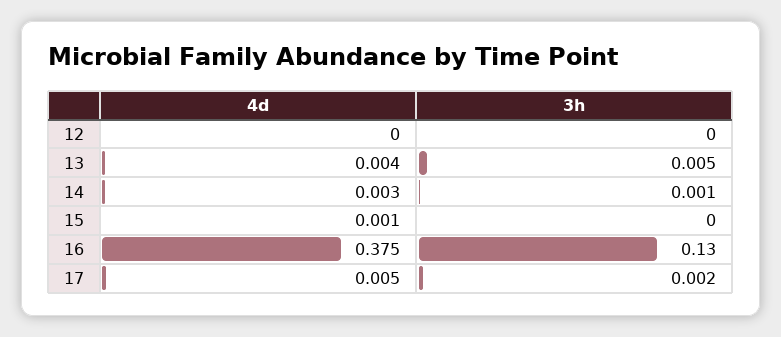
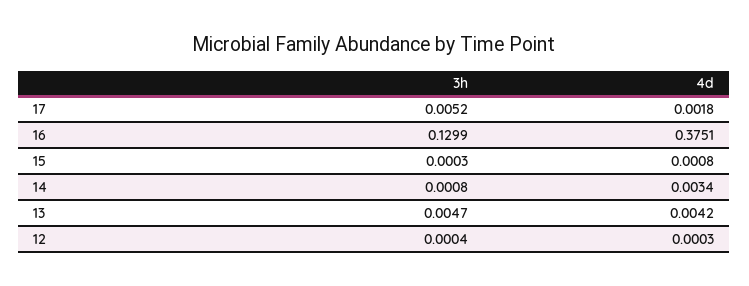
  {
    "4d": {
      "12": 0.0003,
      "13": 0.0042,
      "14": 0.0034,
      "15": 0.0008,
      "16": 0.3751,
-     "17": 0.005
+     "17": 0.0018
    },
    "3h": {
      "12": 0.0004,
      "13": 0.0047,
      "14": 0.0008,
      "15": 0.0003,
      "16": 0.1299,
-     "17": 0.002
+     "17": 0.0052
    }
  }

